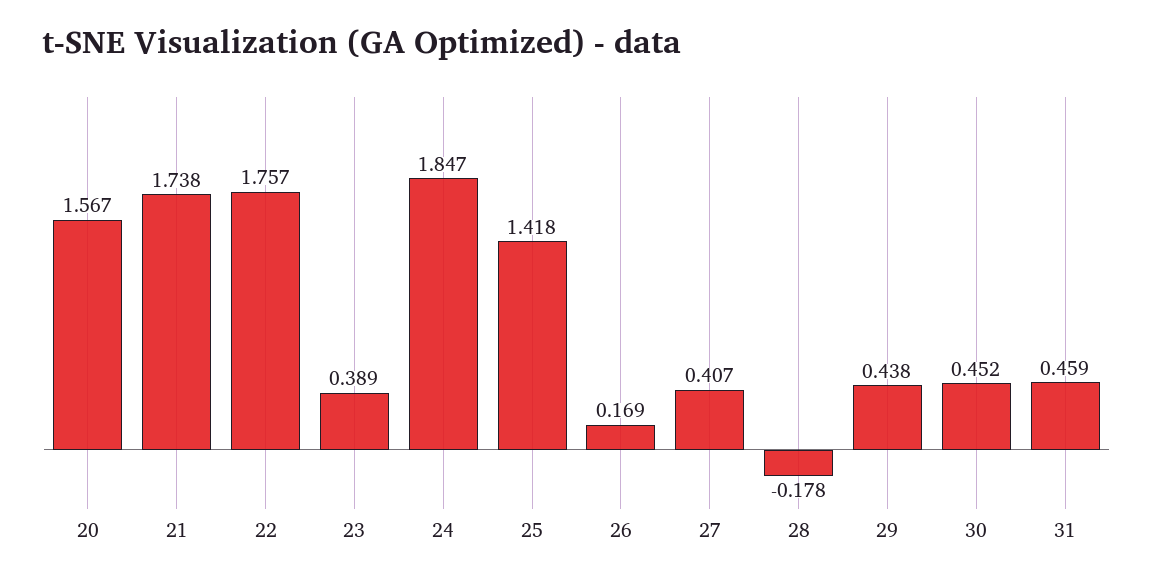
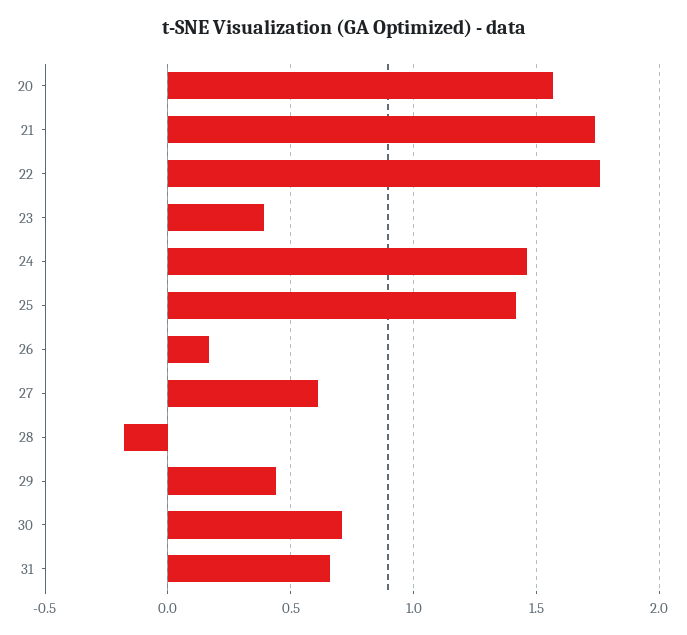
  {
    "20": 1.567,
    "21": 1.738,
    "22": 1.757,
    "23": 0.389,
-   "24": 1.847,
+   "24": 1.45,
    "25": 1.418,
    "26": 0.169,
-   "27": 0.407,
+   "27": 0.6,
    "28": -0.178,
    "29": 0.438,
-   "30": 0.452,
+   "30": 0.7,
-   "31": 0.459
+   "31": 0.65
  }

